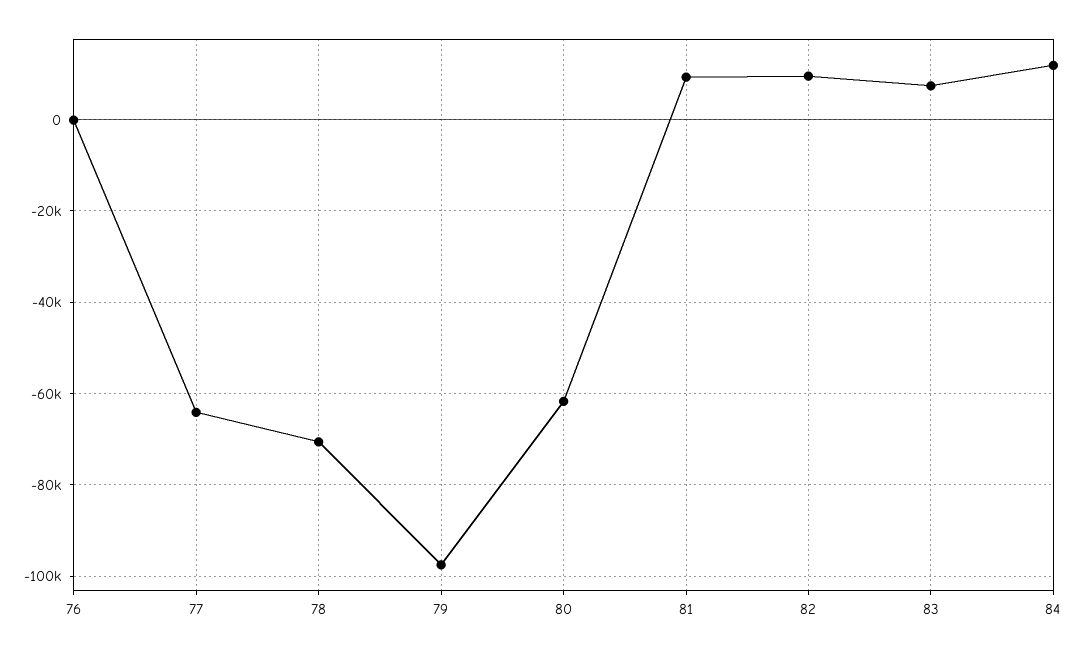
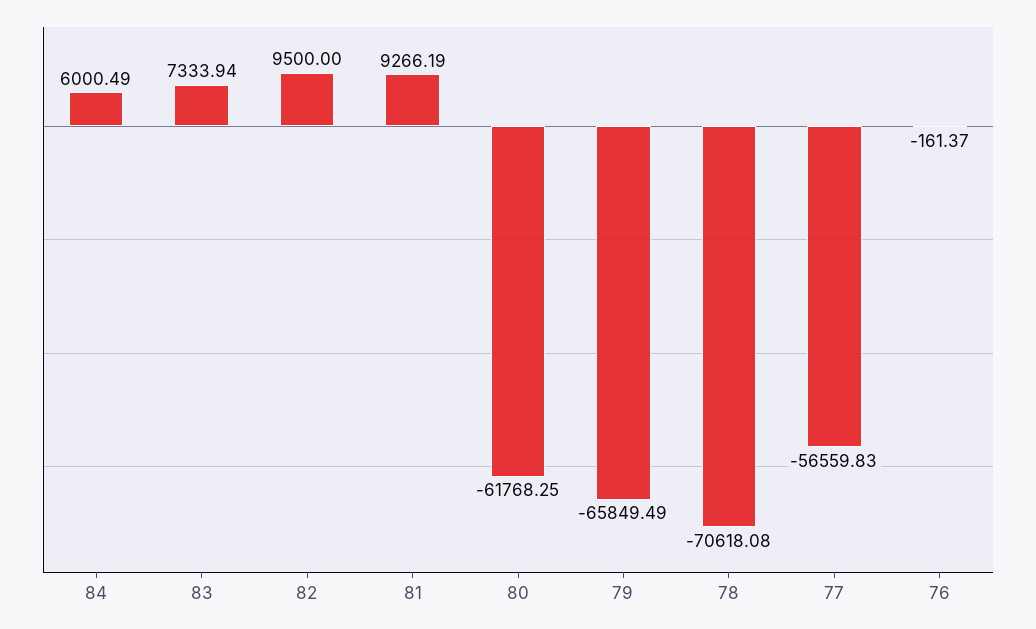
  {
    "76": -161.37,
-   "77": -64000,
+   "77": -56559.83,
    "78": -70618.08,
-   "79": -98000,
+   "79": -65849.49,
    "80": -61768.25,
    "81": 9266.19,
    "82": 9500,
    "83": 7333.94,
-   "84": 12000
+   "84": 6000.49
  }

